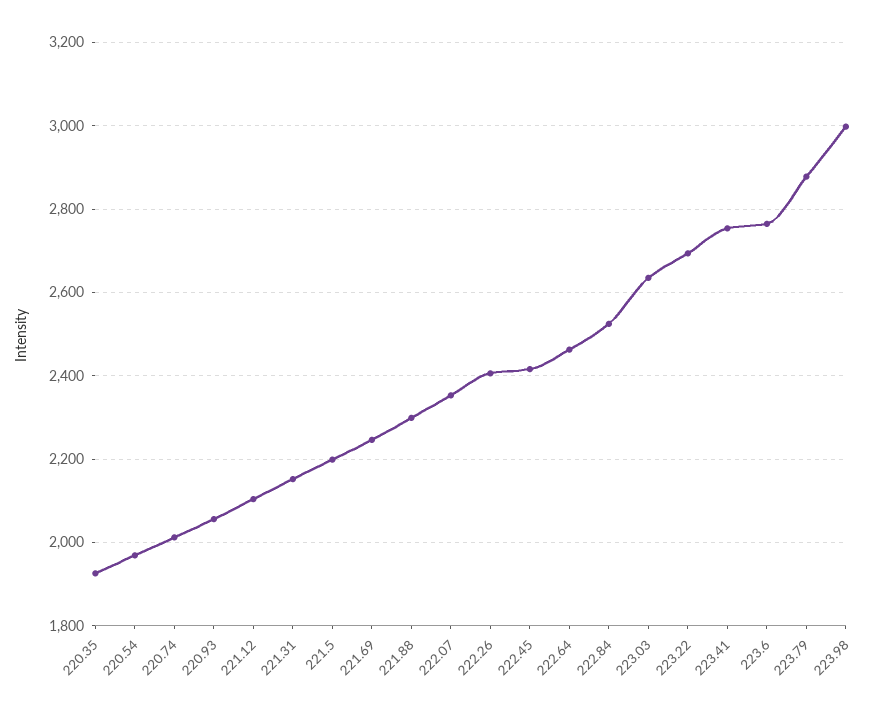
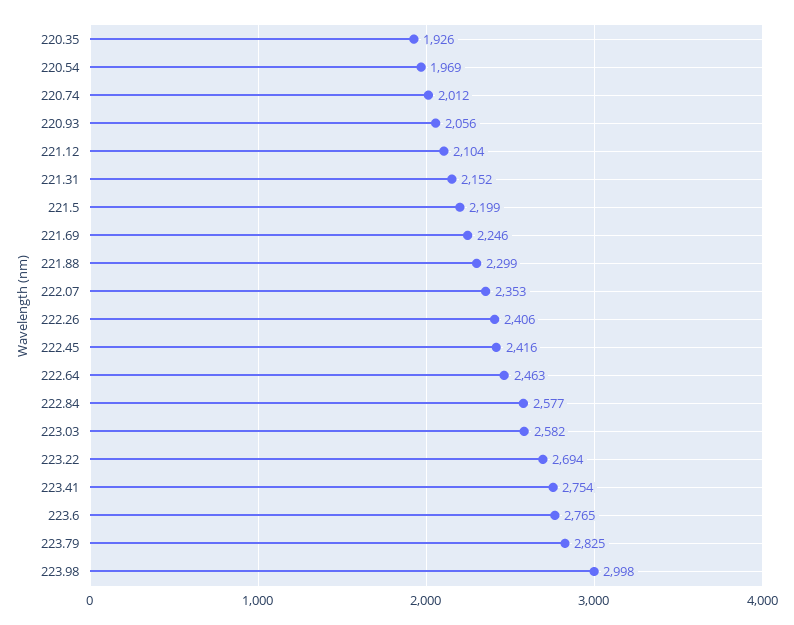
  {
    "220.35": 1926,
    "220.54": 1969,
    "220.74": 2012,
    "220.93": 2056,
    "221.12": 2104,
    "221.31": 2152,
    "221.5": 2199,
    "221.69": 2246,
    "221.88": 2299,
    "222.07": 2353,
    "222.26": 2406,
    "222.45": 2416,
    "222.64": 2463,
-   "222.84": 2520,
+   "222.84": 2577,
-   "223.03": 2640,
+   "223.03": 2582,
    "223.22": 2694,
    "223.41": 2754,
    "223.6": 2765,
-   "223.79": 2880,
+   "223.79": 2825,
    "223.98": 2998
  }

